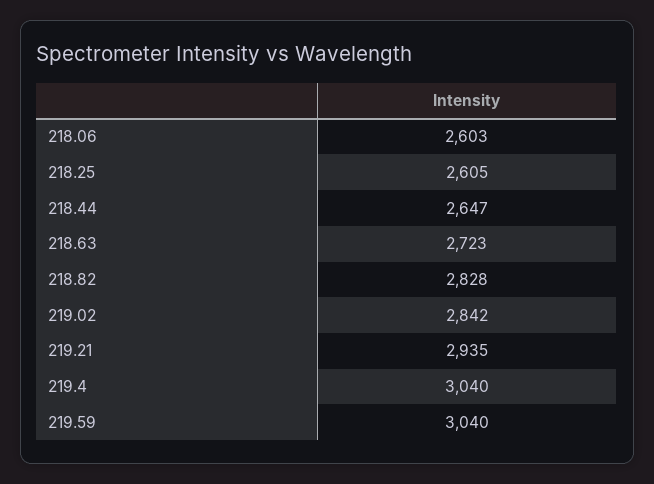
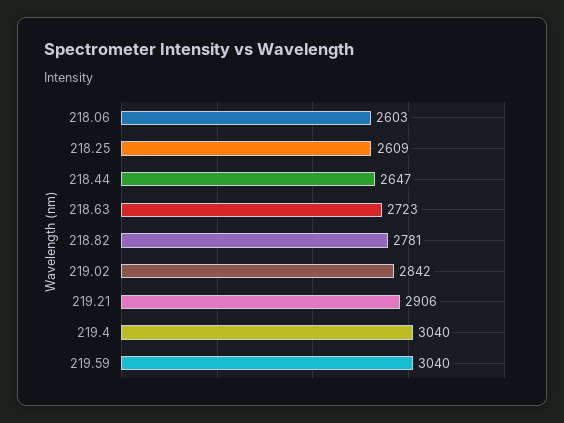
  {
    "218.06": 2603,
-   "218.25": 2605,
+   "218.25": 2609,
    "218.44": 2647,
    "218.63": 2723,
-   "218.82": 2828,
+   "218.82": 2781,
    "219.02": 2842,
-   "219.21": 2935,
+   "219.21": 2906,
    "219.4": 3040,
    "219.59": 3040
  }

